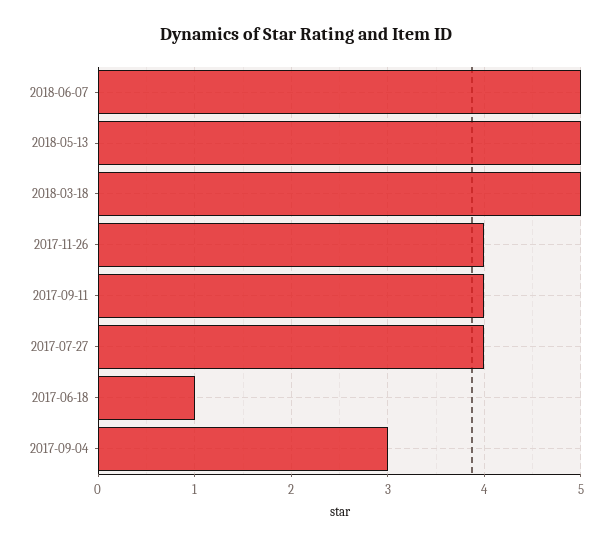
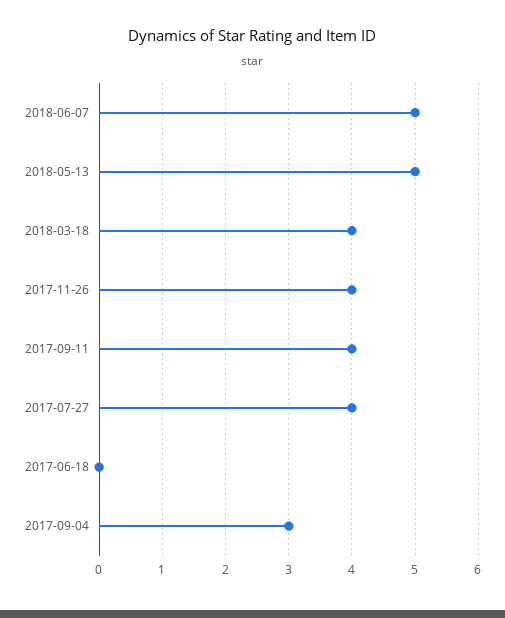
  {
    "2018-06-07": 5,
    "2018-05-13": 5,
-   "2018-03-18": 5,
+   "2018-03-18": 4,
    "2017-11-26": 4,
    "2017-09-11": 4,
    "2017-07-27": 4,
-   "2017-06-18": 1,
+   "2017-06-18": 0,
    "2017-09-04": 3
  }

